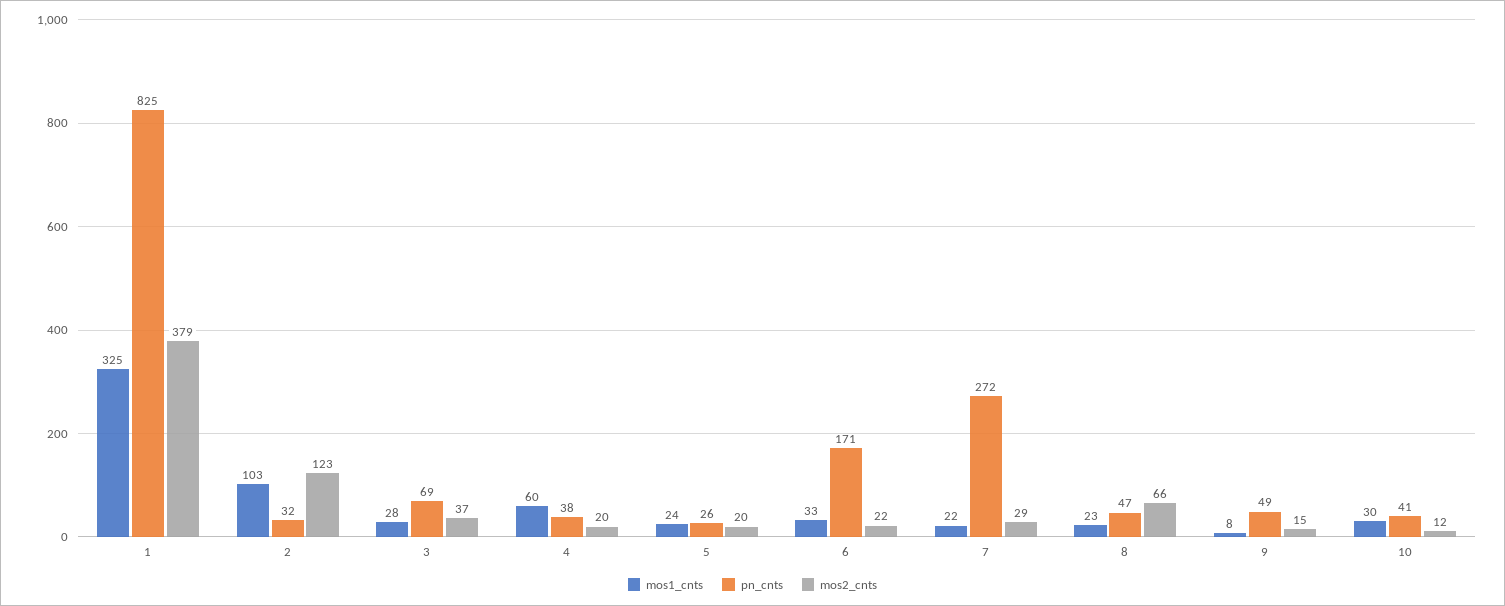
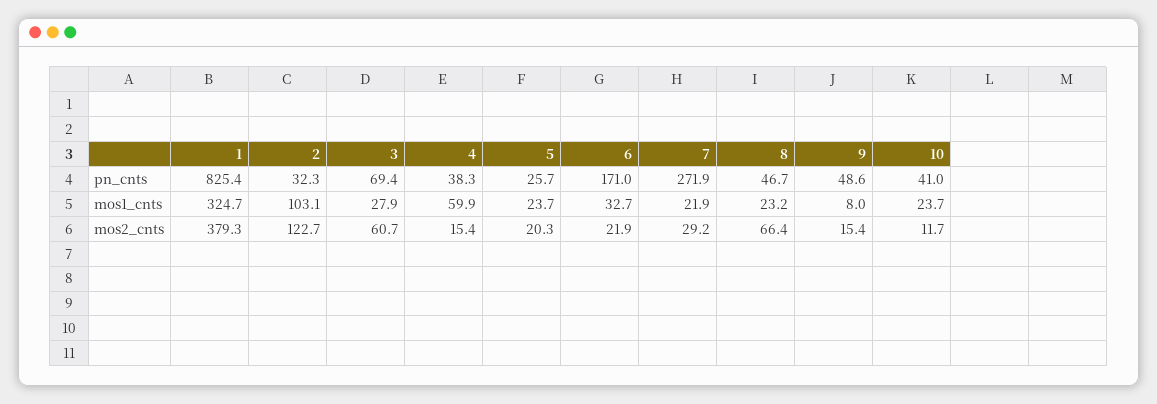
  {
    "mos1_cnts": {
      "1": 324.7,
      "2": 103.1,
      "3": 27.9,
      "4": 59.9,
      "5": 23.7,
      "6": 32.7,
      "7": 21.9,
      "8": 23.2,
      "9": 8,
-     "10": 30
+     "10": 23.7
    },
    "pn_cnts": {
      "1": 825.4,
      "2": 32.3,
      "3": 69.4,
      "4": 38.3,
      "5": 25.7,
      "6": 171,
      "7": 271.9,
      "8": 46.7,
      "9": 48.6,
      "10": 41
    },
    "mos2_cnts": {
      "1": 379.3,
      "2": 122.7,
-     "3": 37,
+     "3": 60.7,
-     "4": 20,
+     "4": 15.4,
      "5": 20.3,
      "6": 21.9,
      "7": 29.2,
      "8": 66.4,
      "9": 15.4,
      "10": 11.7
    }
  }

